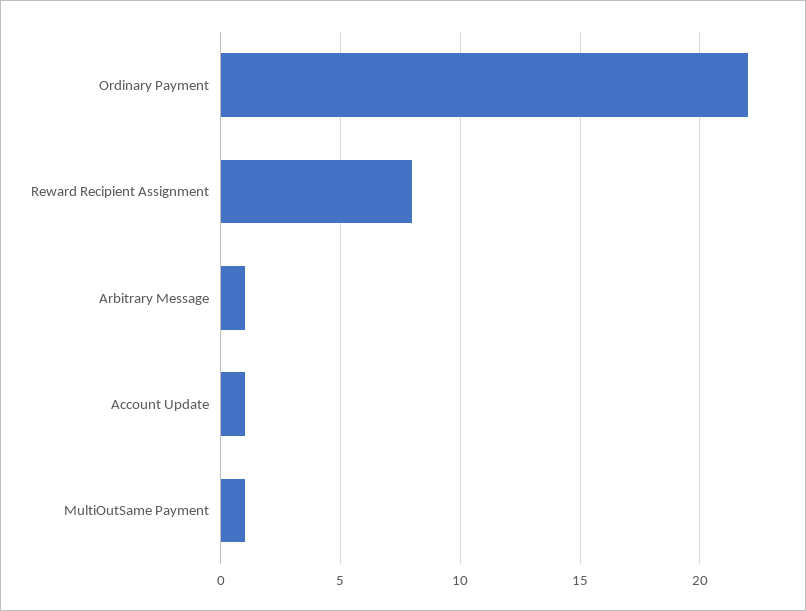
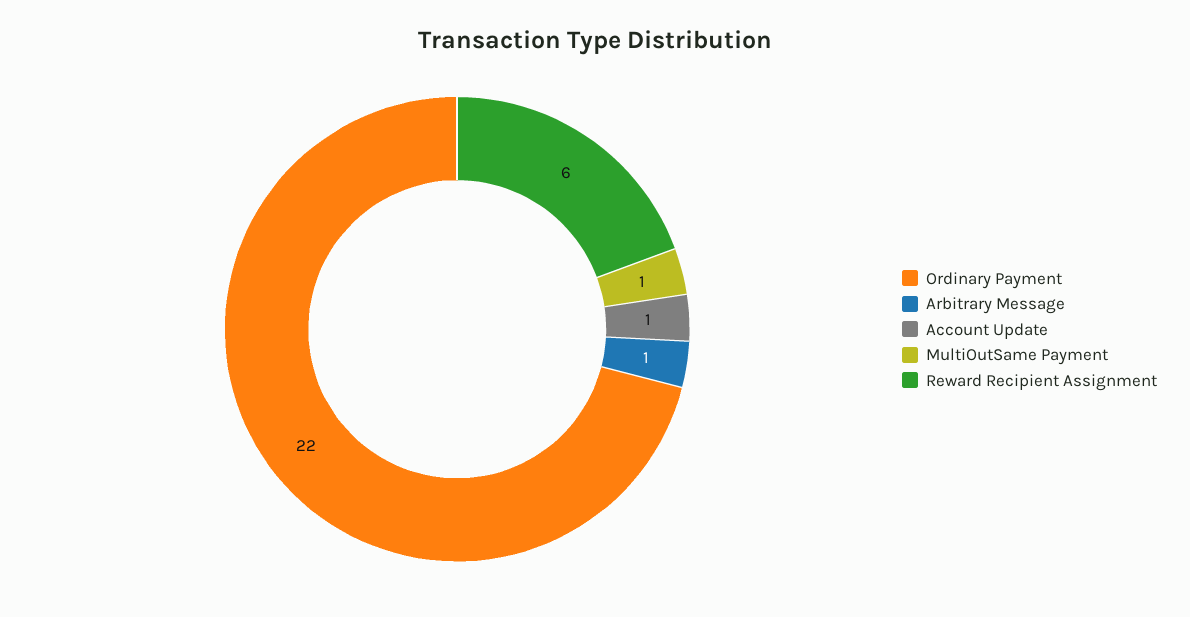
  {
    "Ordinary Payment": 22,
-   "Reward Recipient Assignment": 8,
+   "Reward Recipient Assignment": 6,
    "Arbitrary Message": 1,
    "Account Update": 1,
    "MultiOutSame Payment": 1
  }

